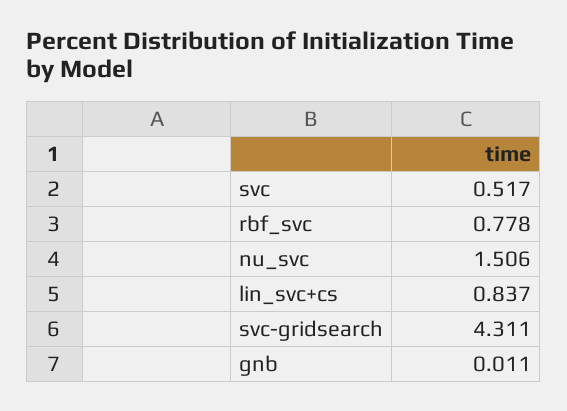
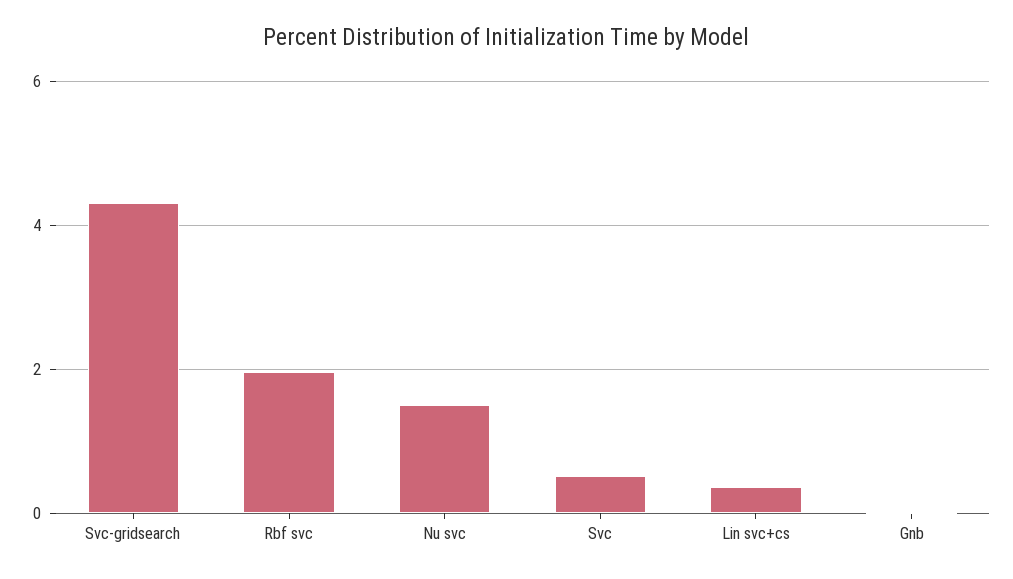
  {
    "svc": 0.517,
-   "rbf_svc": 0.778,
+   "rbf_svc": 2,
    "nu_svc": 1.506,
-   "lin_svc+cs": 0.837,
+   "lin_svc+cs": 0.4,
    "svc-gridsearch": 4.311,
    "gnb": 0.011
  }

